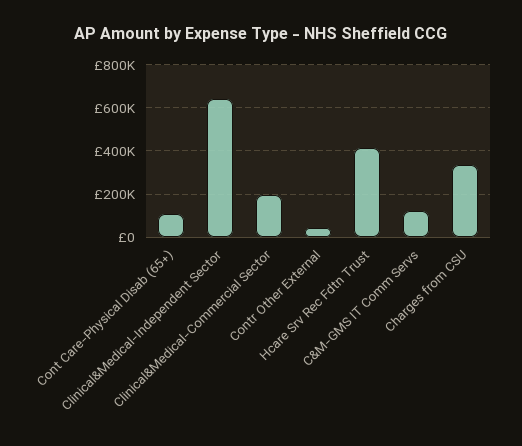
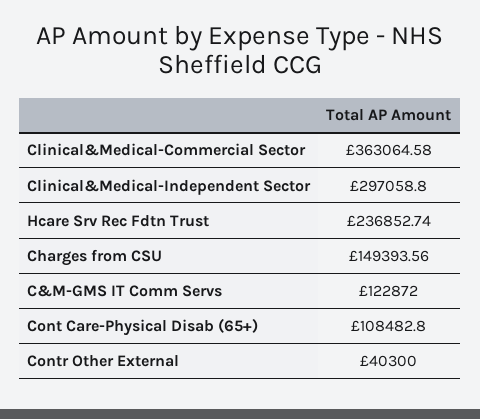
  {
    "Cont Care-Physical Disab (65+)": 108482.8,
-   "Clinical&Medical-Independent Sector": 650000,
+   "Clinical&Medical-Independent Sector": 297058.8,
-   "Clinical&Medical-Commercial Sector": 200000,
+   "Clinical&Medical-Commercial Sector": 363064.58,
    "Contr Other External": 40300,
-   "Hcare Srv Rec Fdtn Trust": 400000,
+   "Hcare Srv Rec Fdtn Trust": 236852.74,
    "C&M-GMS IT Comm Servs": 122872,
-   "Charges from CSU": 350000
+   "Charges from CSU": 149393.56
  }

